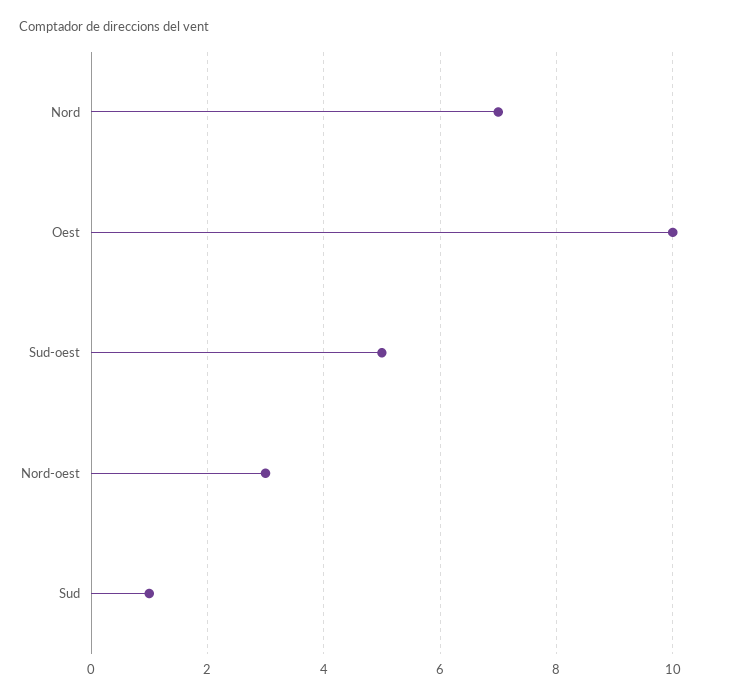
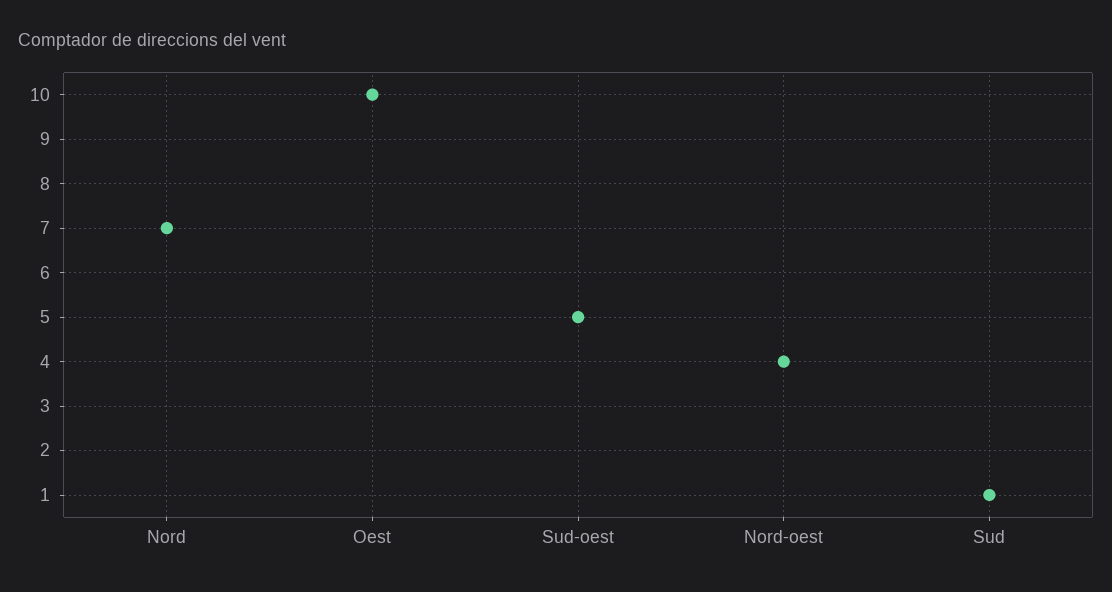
  {
    "Nord": 7,
    "Oest": 10,
    "Sud-oest": 5,
-   "Nord-oest": 3,
+   "Nord-oest": 4,
    "Sud": 1
  }

